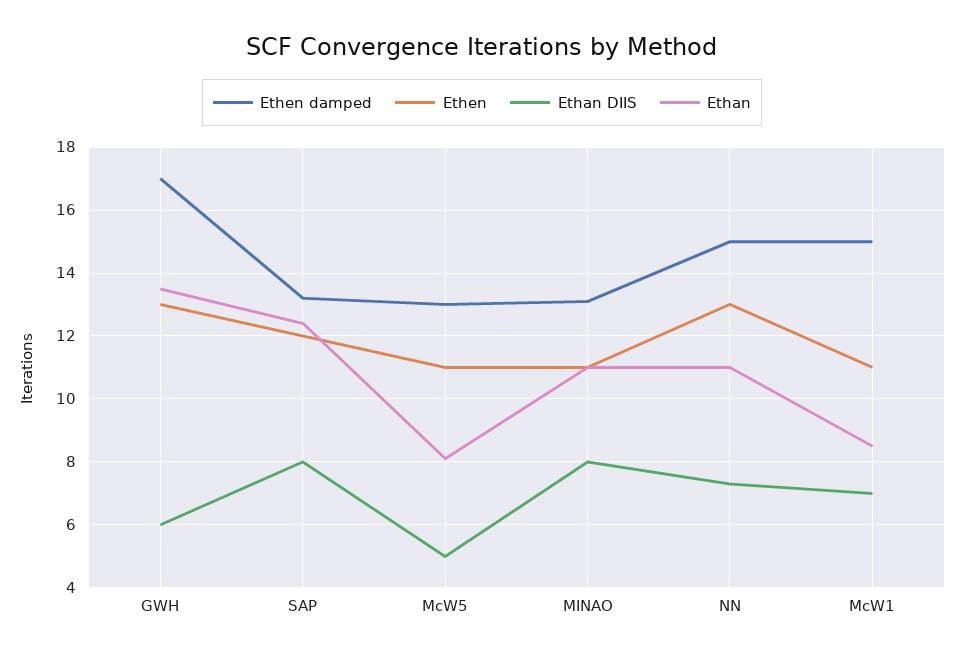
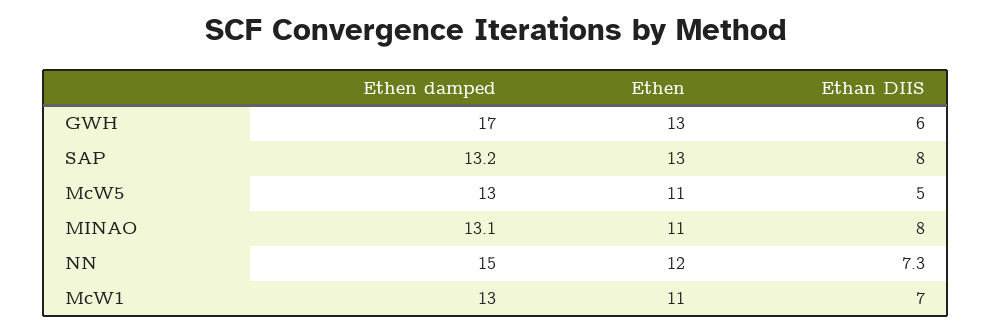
  {
    "Ethen damped": {
      "GWH": 17,
      "SAP": 13.2,
      "McW5": 13,
      "MINAO": 13.1,
      "NN": 15,
-     "McW1": 15
+     "McW1": 13
    },
    "Ethen": {
      "GWH": 13,
-     "SAP": 12,
+     "SAP": 13,
      "McW5": 11,
      "MINAO": 11,
-     "NN": 13,
+     "NN": 12,
      "McW1": 11
    },
    "Ethan DIIS": {
      "GWH": 6,
      "SAP": 8,
      "McW5": 5,
      "MINAO": 8,
      "NN": 7.3,
      "McW1": 7
-   },
+   }
-   "Ethan": {
-     "GWH": 13.5,
-     "SAP": 12.5,
-     "McW5": 8,
-     "MINAO": 11,
-     "NN": 11,
-     "McW1": 8.5
-   }
  }

